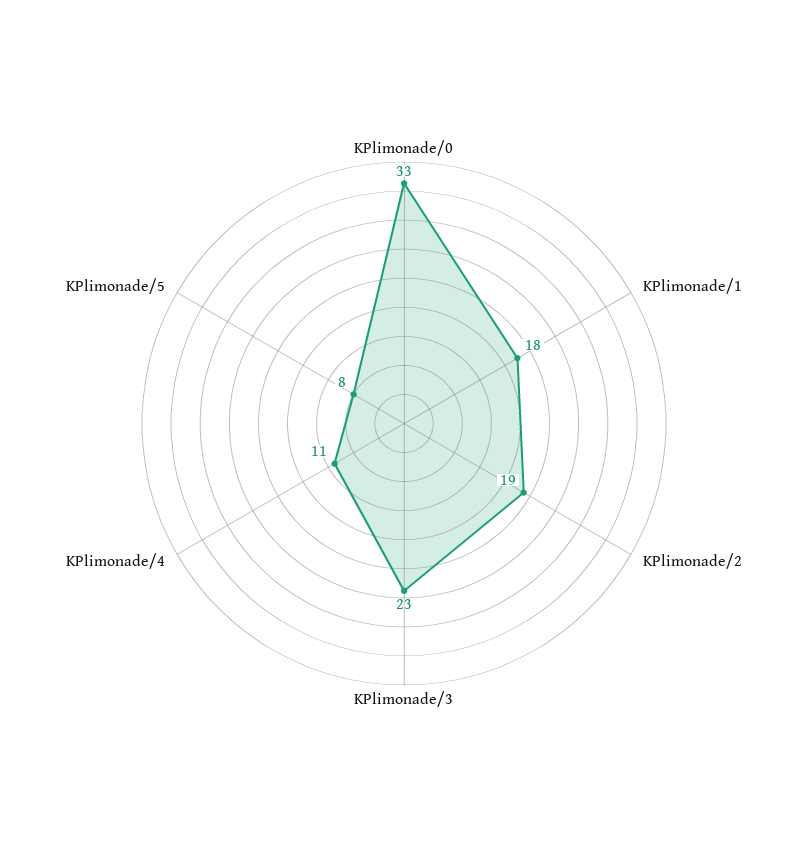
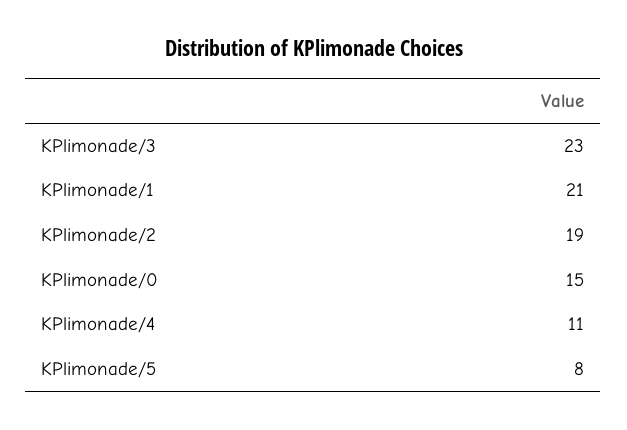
  {
-   "KPlimonade/0": 33,
+   "KPlimonade/0": 15,
-   "KPlimonade/1": 18,
+   "KPlimonade/1": 21,
    "KPlimonade/2": 19,
    "KPlimonade/3": 23,
    "KPlimonade/4": 11,
    "KPlimonade/5": 8
  }

